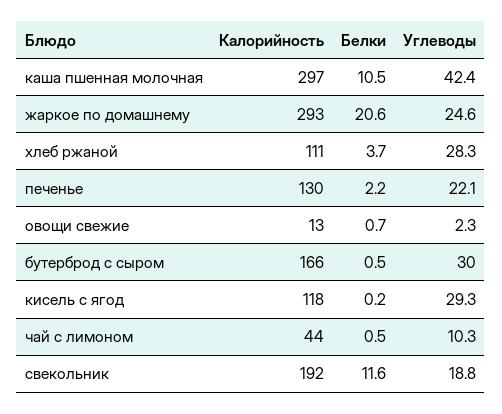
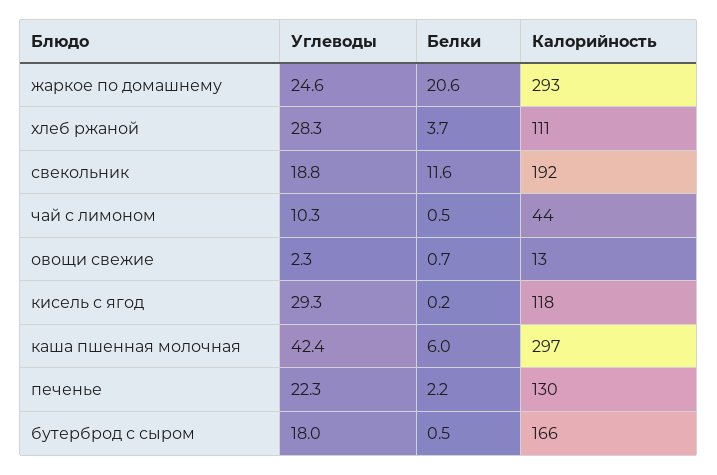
  {
    "Калорийность": {
      "каша пшенная молочная": 297,
      "жаркое по домашнему": 293,
      "хлеб ржаной": 111,
      "печенье": 130,
      "овощи свежие": 13,
      "бутерброд с сыром": 166,
      "кисель с ягод": 118,
      "чай с лимоном": 44,
      "свекольник": 192
    },
    "Белки": {
-     "каша пшенная молочная": 10.5,
+     "каша пшенная молочная": 6,
      "жаркое по домашнему": 20.6,
      "хлеб ржаной": 3.7,
      "печенье": 2.2,
      "овощи свежие": 0.7,
      "бутерброд с сыром": 0.5,
      "кисель с ягод": 0.2,
      "чай с лимоном": 0.5,
      "свекольник": 11.6
    },
    "Углеводы": {
      "каша пшенная молочная": 42.4,
      "жаркое по домашнему": 24.6,
      "хлеб ржаной": 28.3,
-     "печенье": 22.1,
+     "печенье": 22.3,
      "овощи свежие": 2.3,
-     "бутерброд с сыром": 30,
+     "бутерброд с сыром": 18,
      "кисель с ягод": 29.3,
      "чай с лимоном": 10.3,
      "свекольник": 18.8
    }
  }

